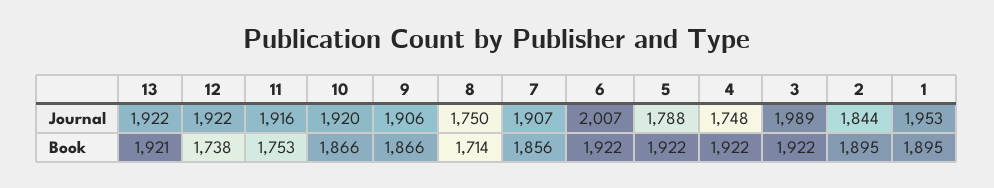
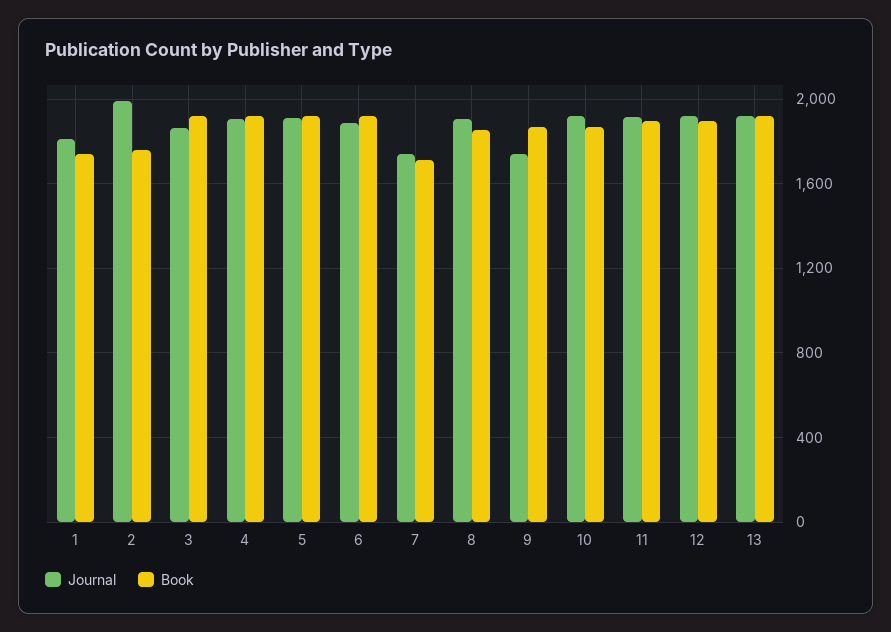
  {
    "Journal": {
      "13": 1922,
      "12": 1922,
      "11": 1916,
      "10": 1920,
-     "9": 1906,
+     "9": 1750,
-     "8": 1750,
+     "8": 1900,
-     "7": 1907,
+     "7": 1750,
-     "6": 2007,
+     "6": 1900,
-     "5": 1788,
+     "5": 1900,
-     "4": 1748,
+     "4": 1900,
-     "3": 1989,
+     "3": 1850,
-     "2": 1844,
+     "2": 2000,
-     "1": 1953
+     "1": 1800
    },
    "Book": {
      "13": 1921,
-     "12": 1738,
+     "12": 1900,
-     "11": 1753,
+     "11": 1900,
      "10": 1866,
      "9": 1866,
-     "8": 1714,
+     "8": 1850,
-     "7": 1856,
+     "7": 1700,
      "6": 1922,
      "5": 1922,
      "4": 1922,
      "3": 1922,
-     "2": 1895,
+     "2": 1750,
-     "1": 1895
+     "1": 1750
    }
  }

